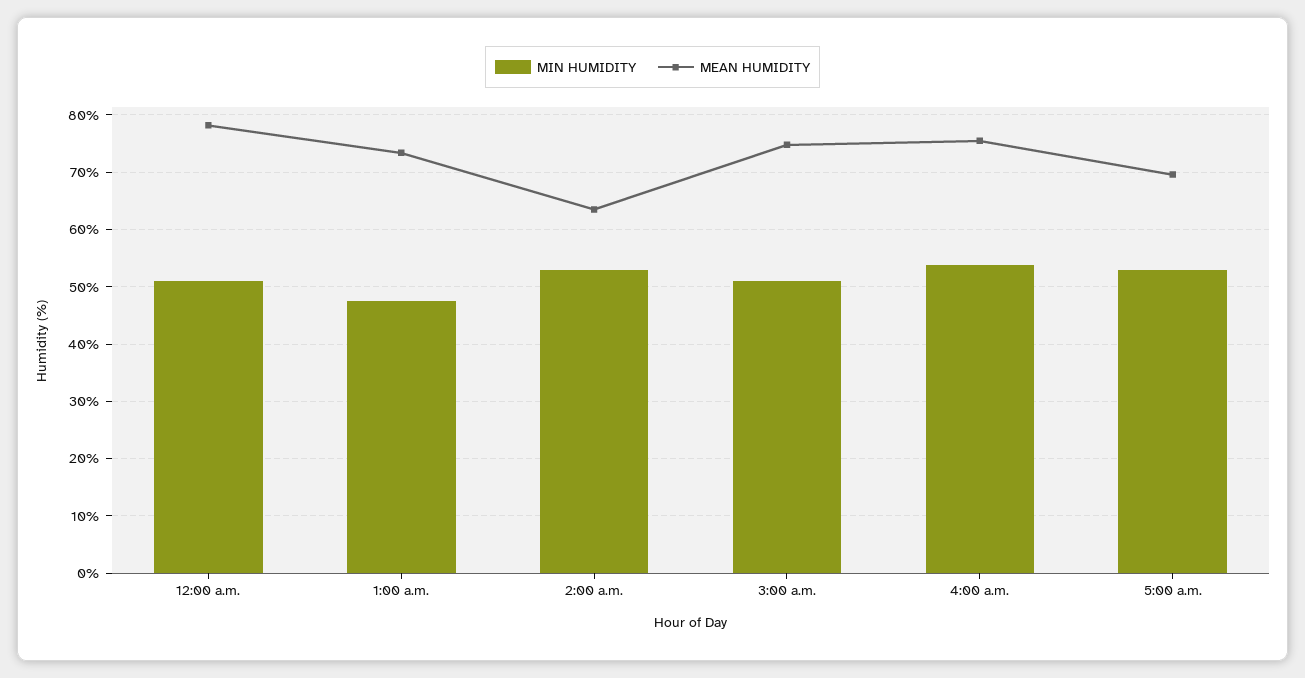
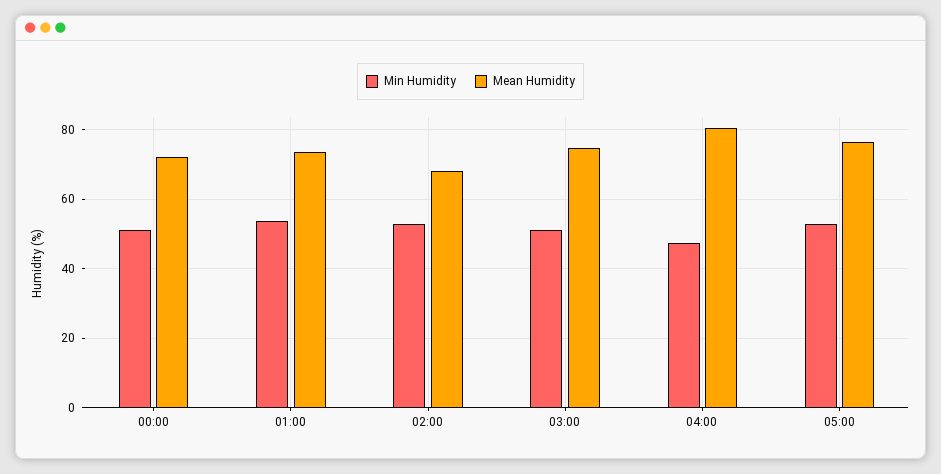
  {
    "MIN HUMIDITY": {
      "12:00 a.m.": 52,
-     "1:00 a.m.": 48,
+     "1:00 a.m.": 54,
      "2:00 a.m.": 52,
      "3:00 a.m.": 52,
-     "4:00 a.m.": 54,
+     "4:00 a.m.": 48,
      "5:00 a.m.": 52
    },
    "MEAN HUMIDITY": {
-     "12:00 a.m.": 78,
+     "12:00 a.m.": 72,
      "1:00 a.m.": 74,
-     "2:00 a.m.": 64,
+     "2:00 a.m.": 68,
      "3:00 a.m.": 74,
-     "4:00 a.m.": 76,
+     "4:00 a.m.": 80,
-     "5:00 a.m.": 70
+     "5:00 a.m.": 76
    }
  }

